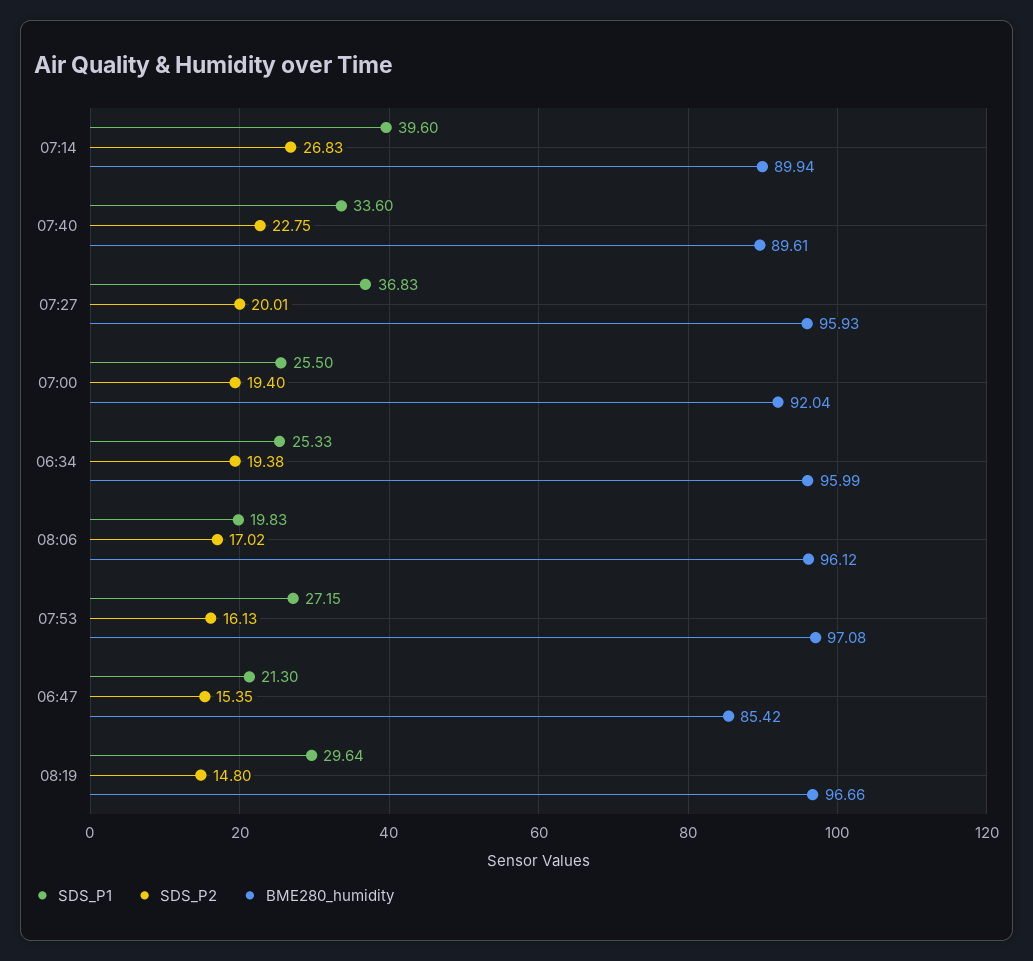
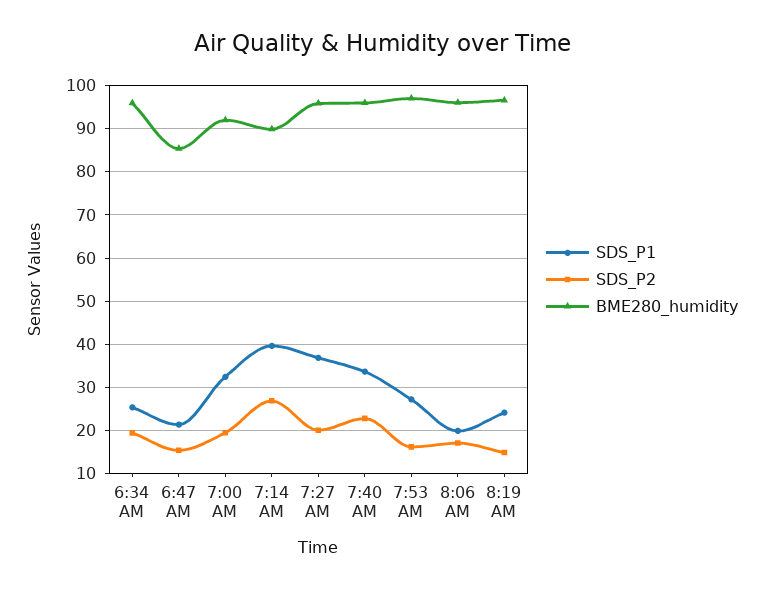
  {
    "SDS_P1": {
      "07:14": 39.6,
      "07:40": 33.6,
      "07:27": 36.83,
-     "07:00": 25.5,
+     "07:00": 32,
      "06:34": 25.33,
      "08:06": 19.83,
      "07:53": 27.15,
      "06:47": 21.3,
-     "08:19": 29.64
+     "08:19": 24
    },
    "SDS_P2": {
      "07:14": 26.83,
      "07:40": 22.75,
      "07:27": 20.01,
      "07:00": 19.4,
      "06:34": 19.38,
      "08:06": 17.02,
      "07:53": 16.13,
      "06:47": 15.35,
      "08:19": 14.8
    },
    "BME280_humidity": {
      "07:14": 89.94,
-     "07:40": 89.61,
+     "07:40": 96,
      "07:27": 95.93,
      "07:00": 92.04,
      "06:34": 95.99,
      "08:06": 96.12,
      "07:53": 97.08,
      "06:47": 85.42,
      "08:19": 96.66
    }
  }

